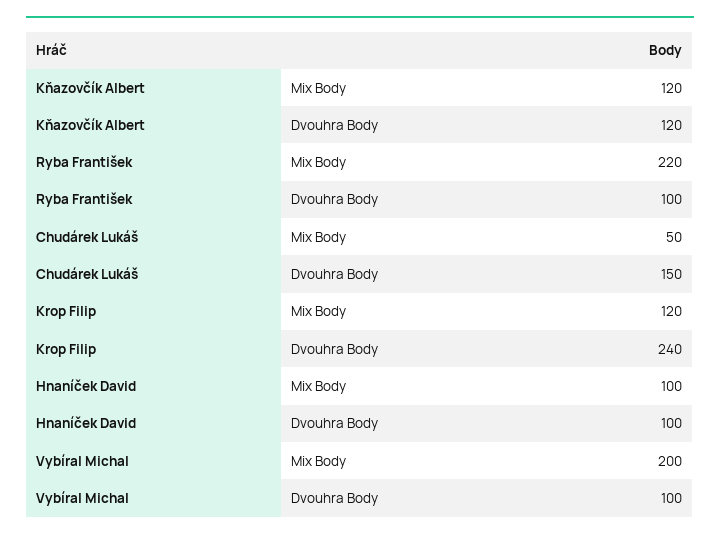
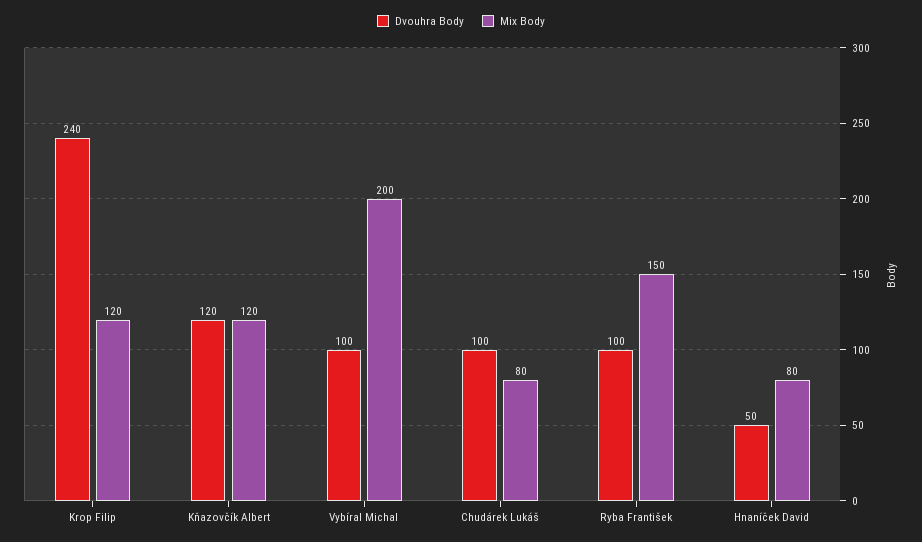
  {
    "Mix Body": {
      "Kňazovčík Albert": 120,
-     "Ryba František": 220,
+     "Ryba František": 150,
-     "Chudárek Lukáš": 50,
+     "Chudárek Lukáš": 80,
      "Krop Filip": 120,
-     "Hnaníček David": 100,
+     "Hnaníček David": 80,
      "Vybíral Michal": 200
    },
    "Dvouhra Body": {
      "Kňazovčík Albert": 120,
      "Ryba František": 100,
-     "Chudárek Lukáš": 150,
+     "Chudárek Lukáš": 100,
      "Krop Filip": 240,
-     "Hnaníček David": 100,
+     "Hnaníček David": 50,
      "Vybíral Michal": 100
    }
  }

